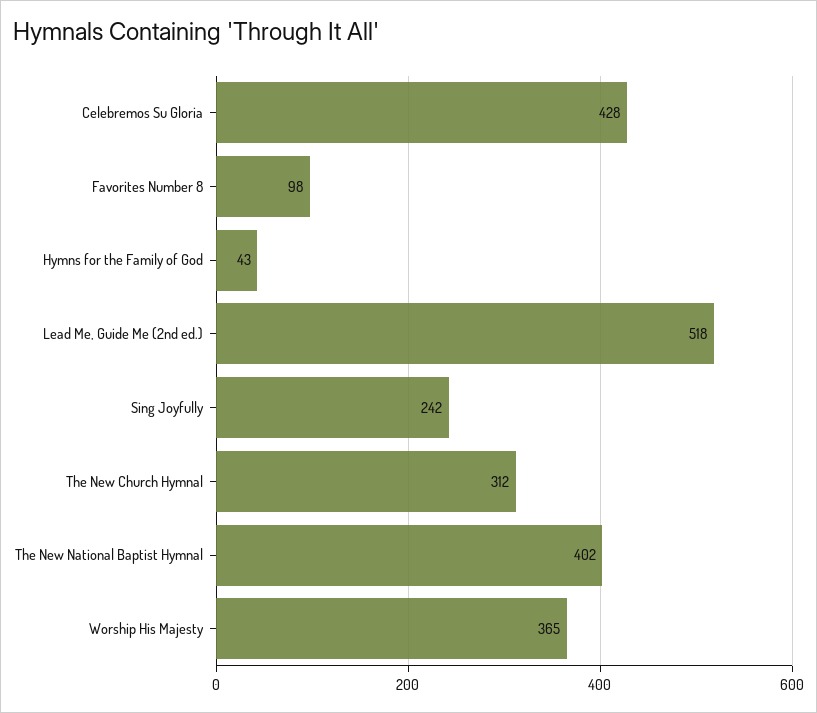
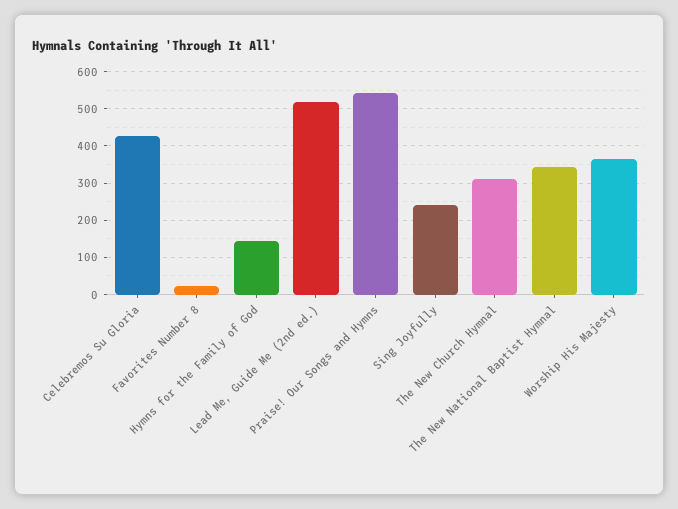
  {
    "Celebremos Su Gloria": 428,
-   "Favorites Number 8": 98,
+   "Favorites Number 8": 20,
-   "Hymns for the Family of God": 43,
+   "Hymns for the Family of God": 140,
    "Lead Me, Guide Me (2nd ed.)": 518,
    "Sing Joyfully": 242,
    "The New Church Hymnal": 312,
-   "The New National Baptist Hymnal": 402,
+   "The New National Baptist Hymnal": 340,
-   "Worship His Majesty": 365
+   "Worship His Majesty": 365,
+   "Praise! Our Songs and Hymns": 540
  }

